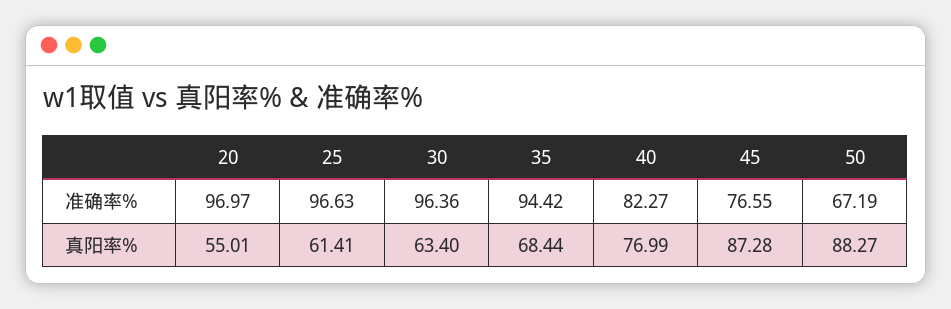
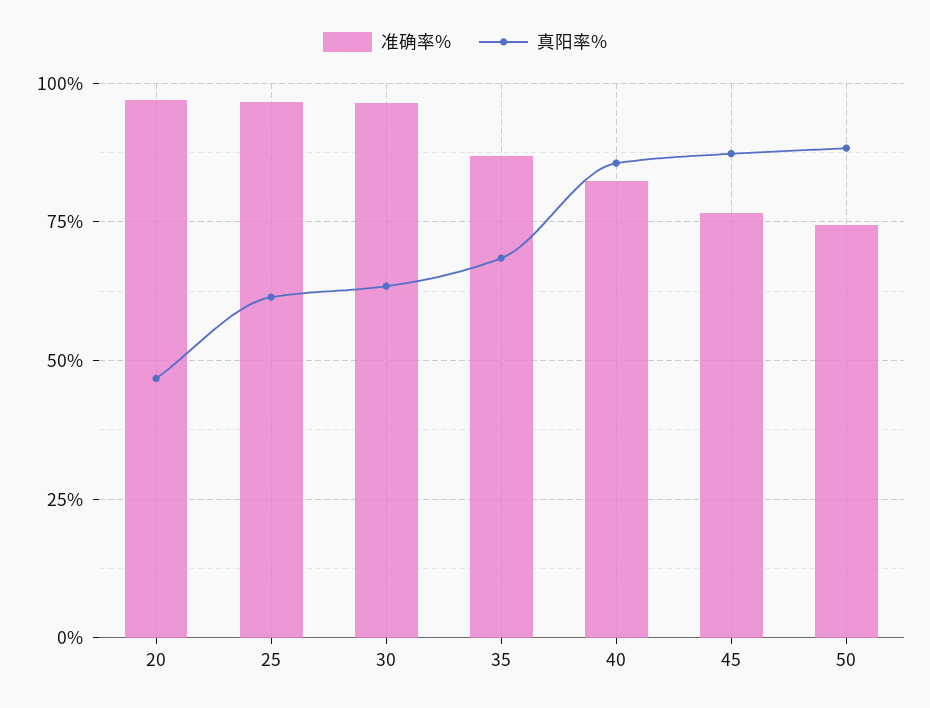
  {
    "准确率%": {
      "20": 96.97,
      "25": 96.63,
      "30": 96.36,
-     "35": 94.42,
+     "35": 87.5,
      "40": 82.27,
      "45": 76.55,
-     "50": 67.19
+     "50": 75
    },
    "真阳率%": {
-     "20": 55.01,
+     "20": 47.5,
      "25": 61.41,
      "30": 63.4,
      "35": 68.44,
-     "40": 76.99,
+     "40": 85,
      "45": 87.28,
      "50": 88.27
    }
  }

